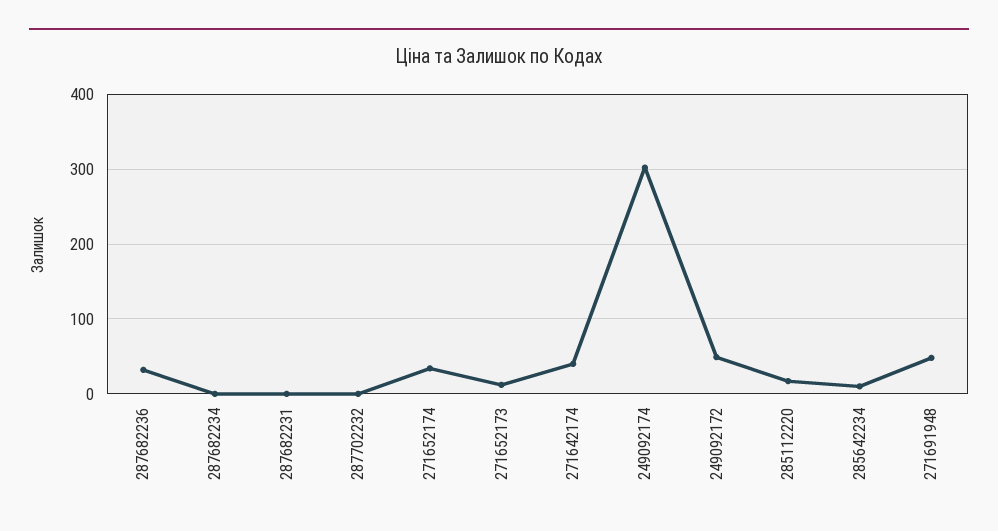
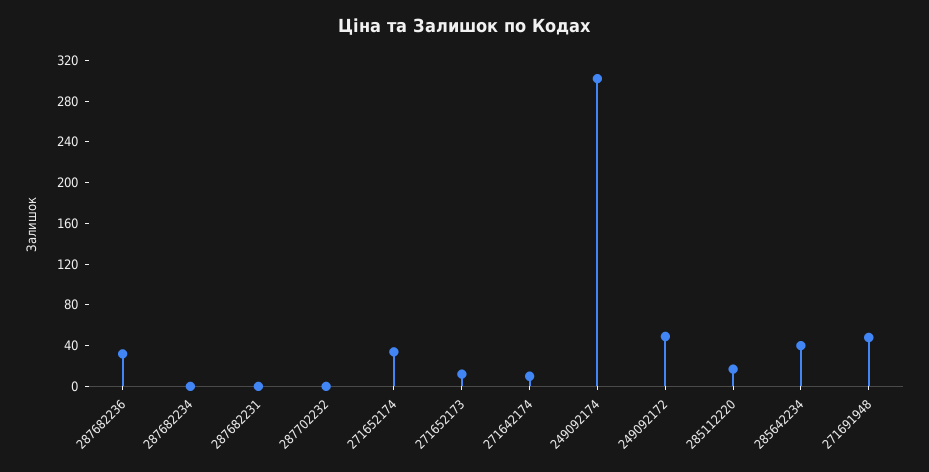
  {
    "287682236": 30,
    "287682234": 0,
    "287682231": 0,
    "287702232": 0,
    "271652174": 30,
    "271652173": 10,
-   "271642174": 40,
+   "271642174": 10,
    "249092174": 300,
    "249092172": 50,
    "285112220": 20,
-   "285642234": 10,
+   "285642234": 40,
    "271691948": 50
  }

